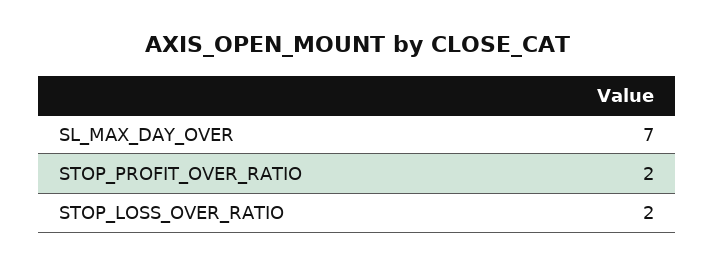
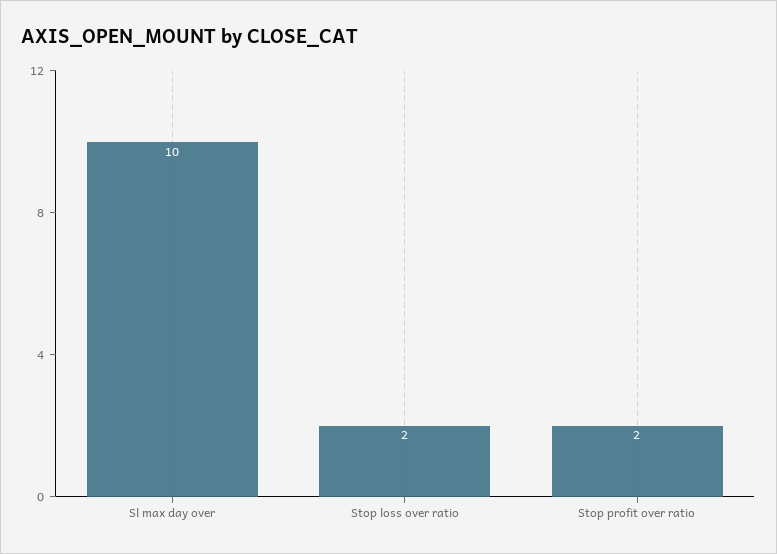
  {
-   "SL_MAX_DAY_OVER": 7,
+   "SL_MAX_DAY_OVER": 10,
    "STOP_PROFIT_OVER_RATIO": 2,
    "STOP_LOSS_OVER_RATIO": 2
  }

